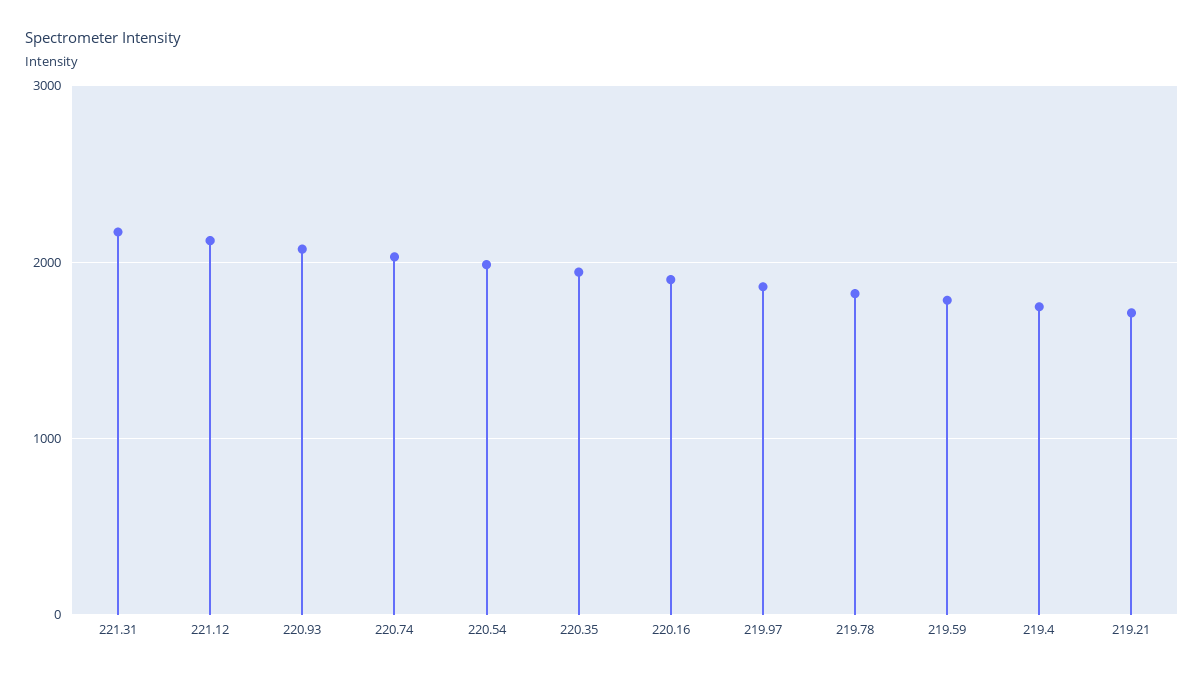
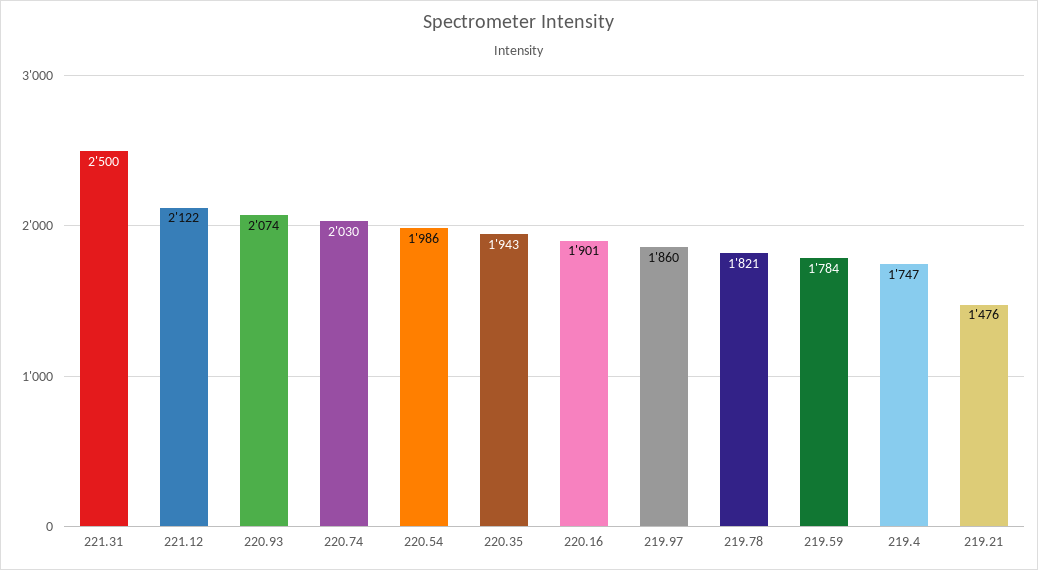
  {
-   "221.31": 2200,
+   "221.31": 2500,
    "221.12": 2122,
    "220.93": 2074,
    "220.74": 2030,
    "220.54": 1986,
    "220.35": 1943,
    "220.16": 1901,
    "219.97": 1860,
    "219.78": 1821,
    "219.59": 1784,
    "219.4": 1747,
-   "219.21": 1700
+   "219.21": 1476
  }

